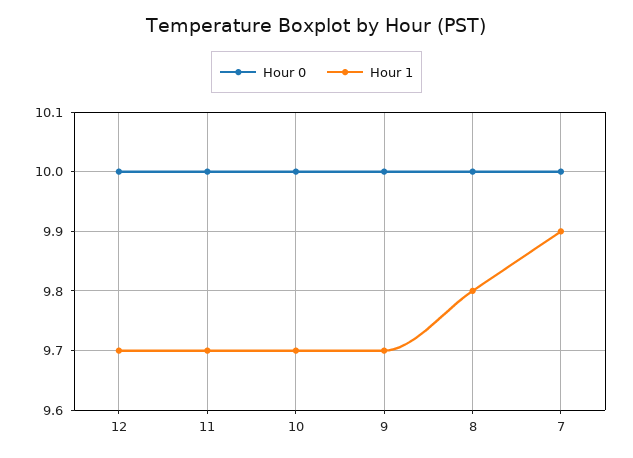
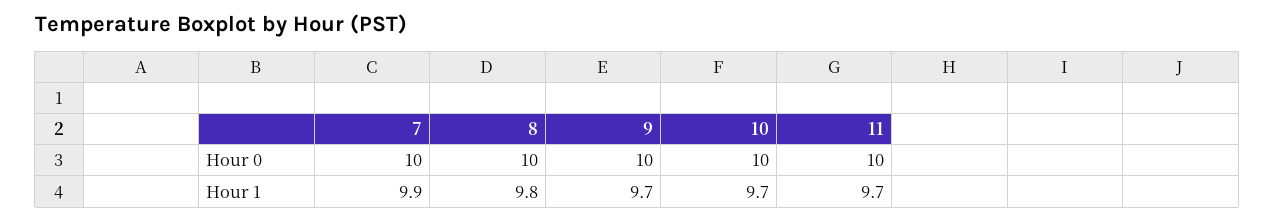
  {
    "Hour 0": {
-     "12": 10,
      "11": 10,
      "10": 10,
      "9": 10,
      "8": 10,
      "7": 10
    },
    "Hour 1": {
-     "12": 9.7,
      "11": 9.7,
      "10": 9.7,
      "9": 9.7,
      "8": 9.8,
      "7": 9.9
    }
  }

